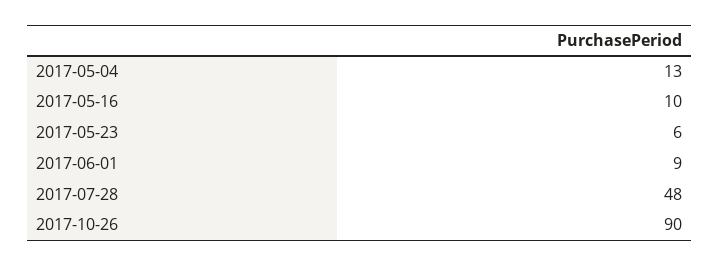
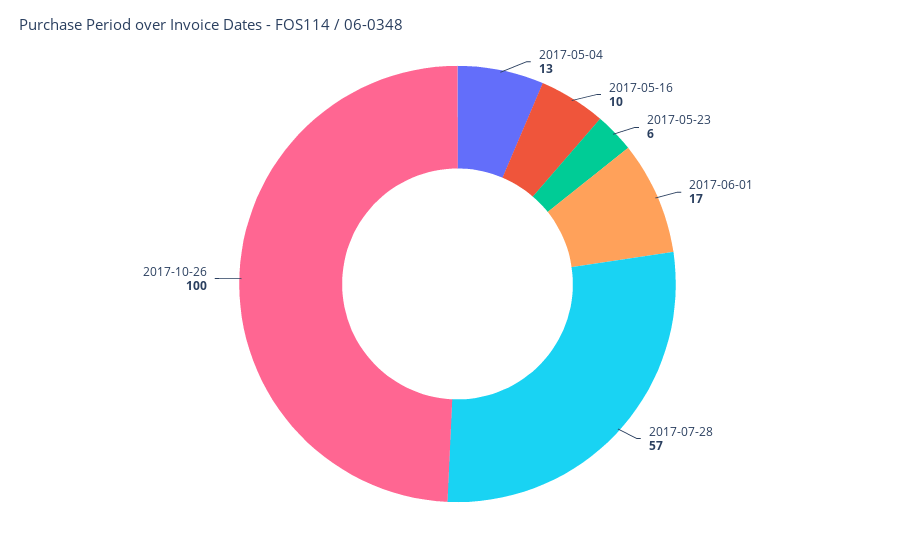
  {
    "2017-05-04": 13,
    "2017-05-16": 10,
    "2017-05-23": 6,
-   "2017-06-01": 9,
+   "2017-06-01": 17,
-   "2017-07-28": 48,
+   "2017-07-28": 57,
-   "2017-10-26": 90
+   "2017-10-26": 100
  }

